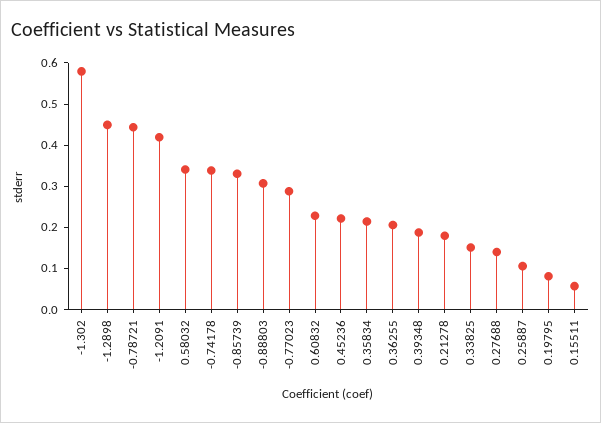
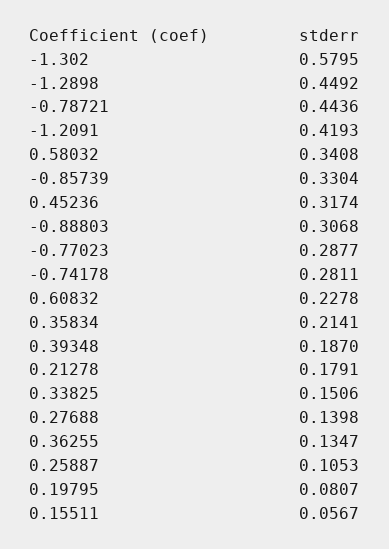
  {
    "-1.302": 0.5795,
    "-1.2898": 0.4492,
    "-0.78721": 0.4436,
    "-1.2091": 0.4193,
    "0.58032": 0.3408,
-   "-0.74178": 0.34,
+   "-0.74178": 0.2811,
    "-0.85739": 0.3304,
    "-0.88803": 0.3068,
    "-0.77023": 0.2877,
    "0.60832": 0.2278,
-   "0.45236": 0.22,
+   "0.45236": 0.3174,
    "0.35834": 0.2141,
-   "0.36255": 0.2,
+   "0.36255": 0.1347,
    "0.39348": 0.187,
    "0.21278": 0.1791,
    "0.33825": 0.1506,
    "0.27688": 0.1398,
    "0.25887": 0.1053,
    "0.19795": 0.0807,
    "0.15511": 0.0567
  }

